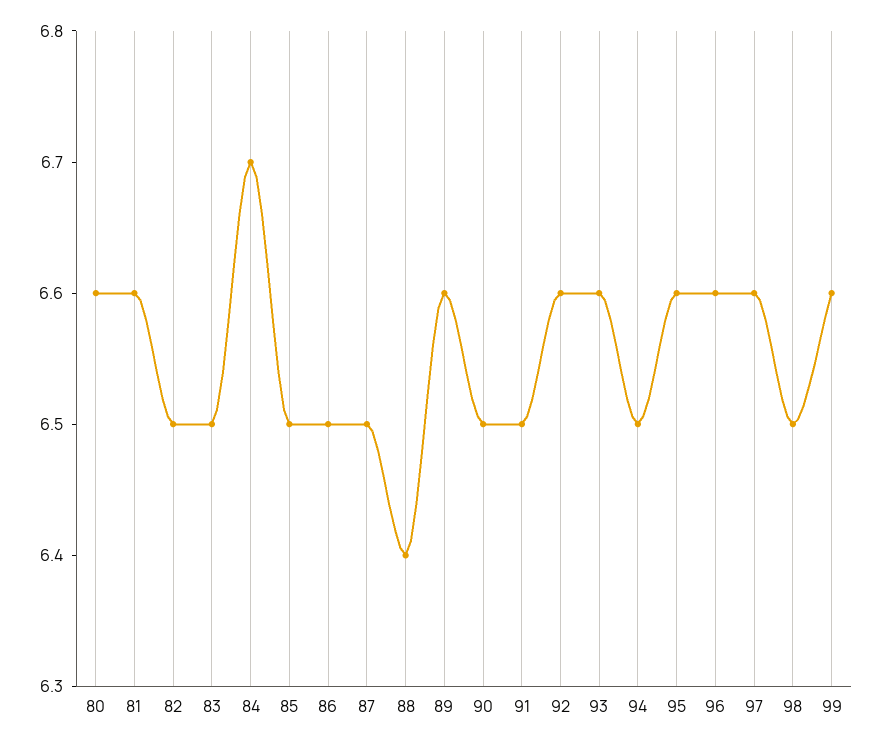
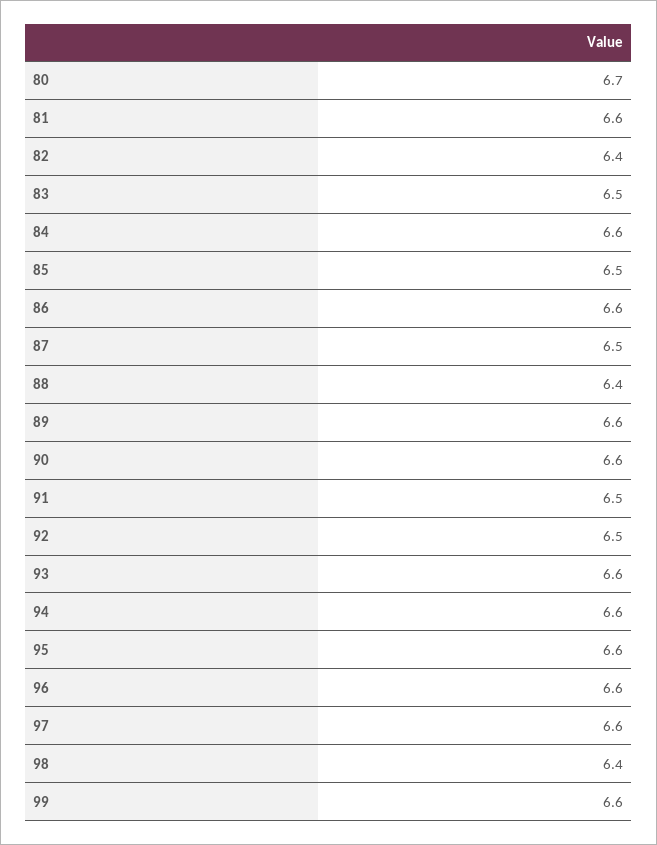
  {
-   "80": 6.6,
+   "80": 6.7,
    "81": 6.6,
-   "82": 6.5,
+   "82": 6.4,
    "83": 6.5,
-   "84": 6.7,
+   "84": 6.6,
    "85": 6.5,
-   "86": 6.5,
+   "86": 6.6,
    "87": 6.5,
    "88": 6.4,
    "89": 6.6,
-   "90": 6.5,
+   "90": 6.6,
    "91": 6.5,
-   "92": 6.6,
+   "92": 6.5,
    "93": 6.6,
-   "94": 6.5,
+   "94": 6.6,
    "95": 6.6,
    "96": 6.6,
    "97": 6.6,
-   "98": 6.5,
+   "98": 6.4,
    "99": 6.6
  }

